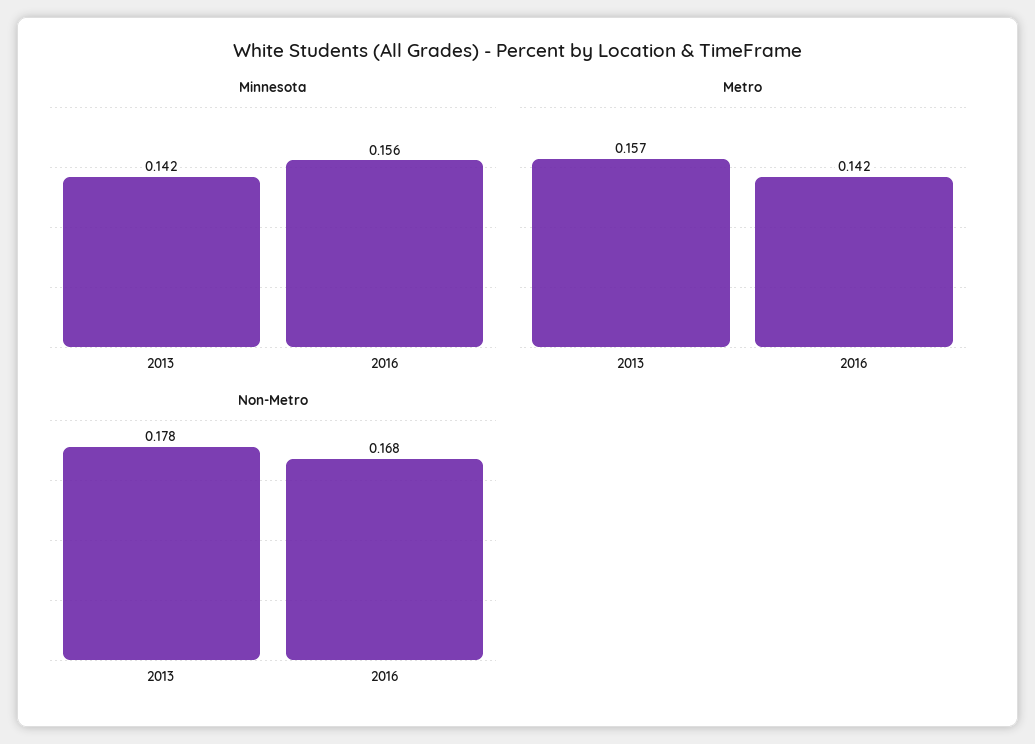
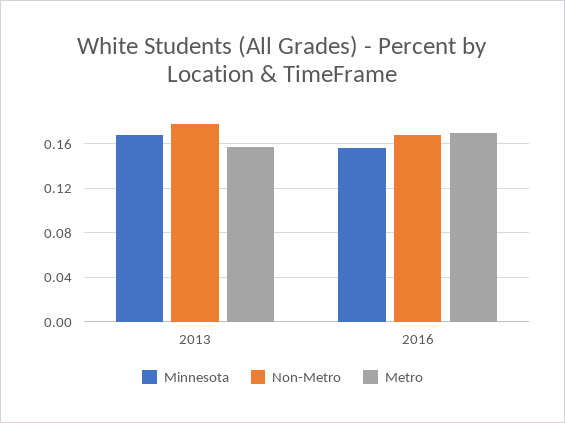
  {
    "Minnesota": {
-     "2013": 0.142,
+     "2013": 0.17,
      "2016": 0.156
    },
    "Metro": {
      "2013": 0.157,
-     "2016": 0.142
+     "2016": 0.17
    },
    "Non-Metro": {
      "2013": 0.178,
      "2016": 0.168
    }
  }

